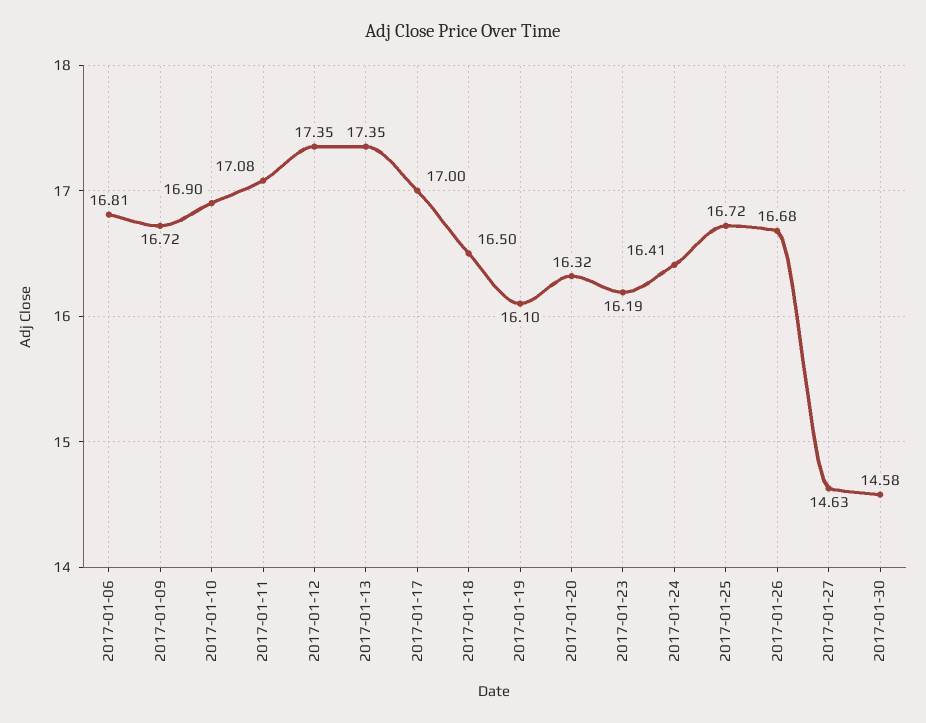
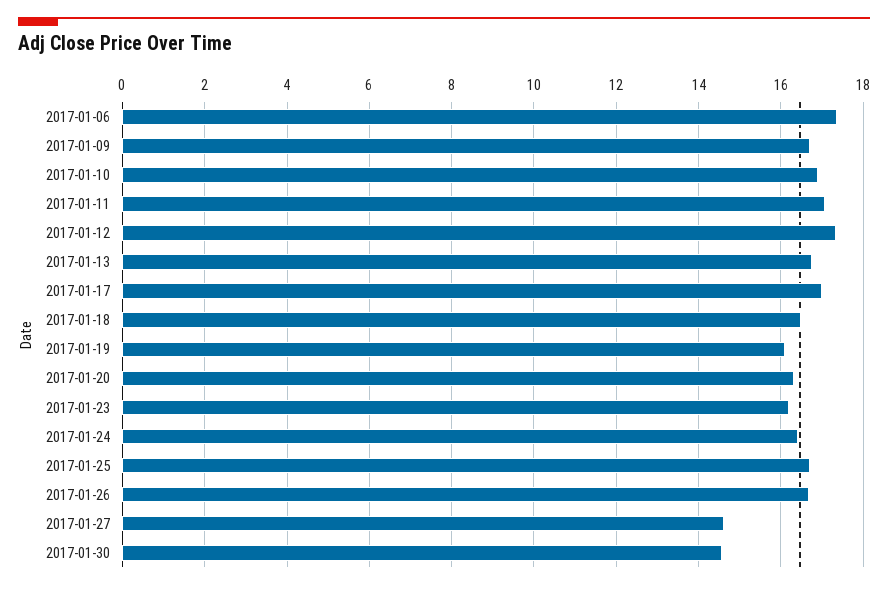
  {
-   "2017-01-06": 16.81,
+   "2017-01-06": 17.4,
    "2017-01-09": 16.72,
    "2017-01-10": 16.9,
    "2017-01-11": 17.08,
    "2017-01-12": 17.35,
-   "2017-01-13": 17.35,
+   "2017-01-13": 16.8,
    "2017-01-17": 17,
    "2017-01-18": 16.5,
    "2017-01-19": 16.1,
    "2017-01-20": 16.32,
    "2017-01-23": 16.19,
    "2017-01-24": 16.41,
    "2017-01-25": 16.72,
    "2017-01-26": 16.68,
    "2017-01-27": 14.63,
    "2017-01-30": 14.58
  }

